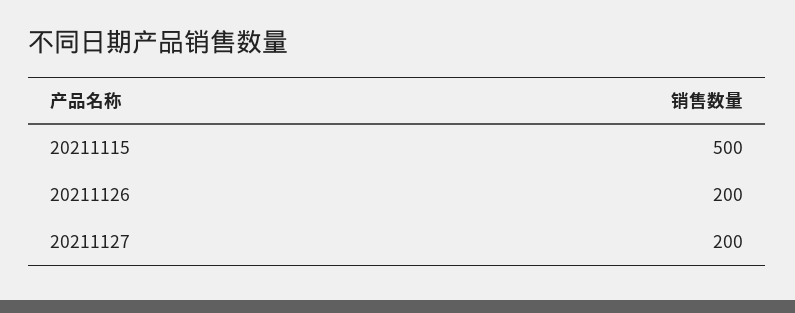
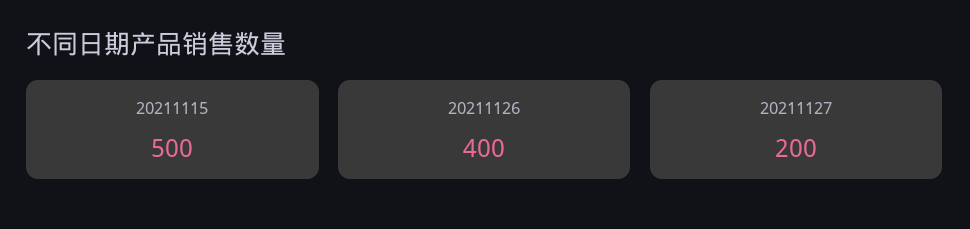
  {
    "20211115": 500,
-   "20211126": 200,
+   "20211126": 400,
    "20211127": 200
  }

